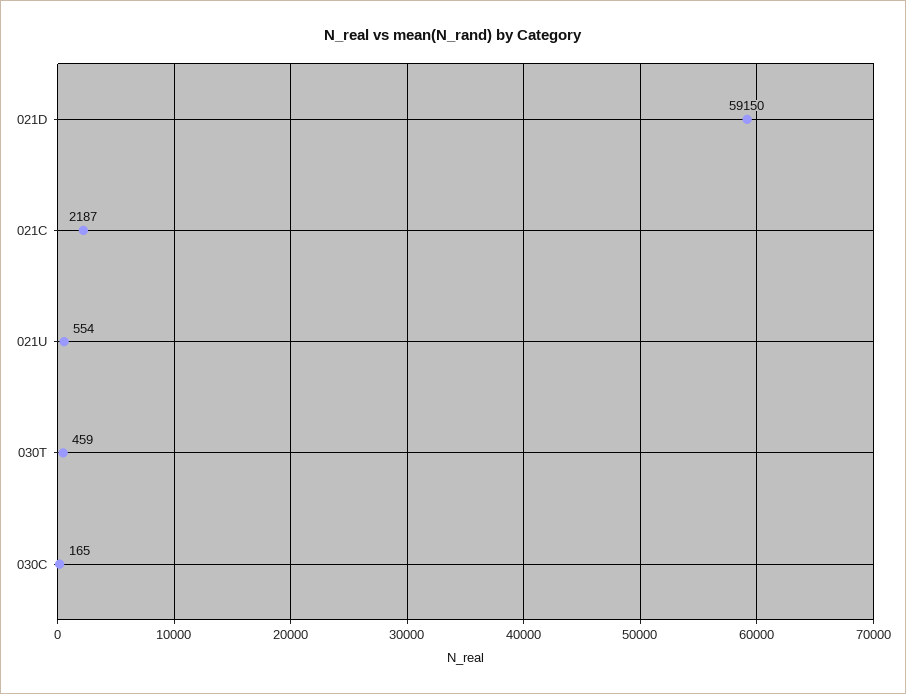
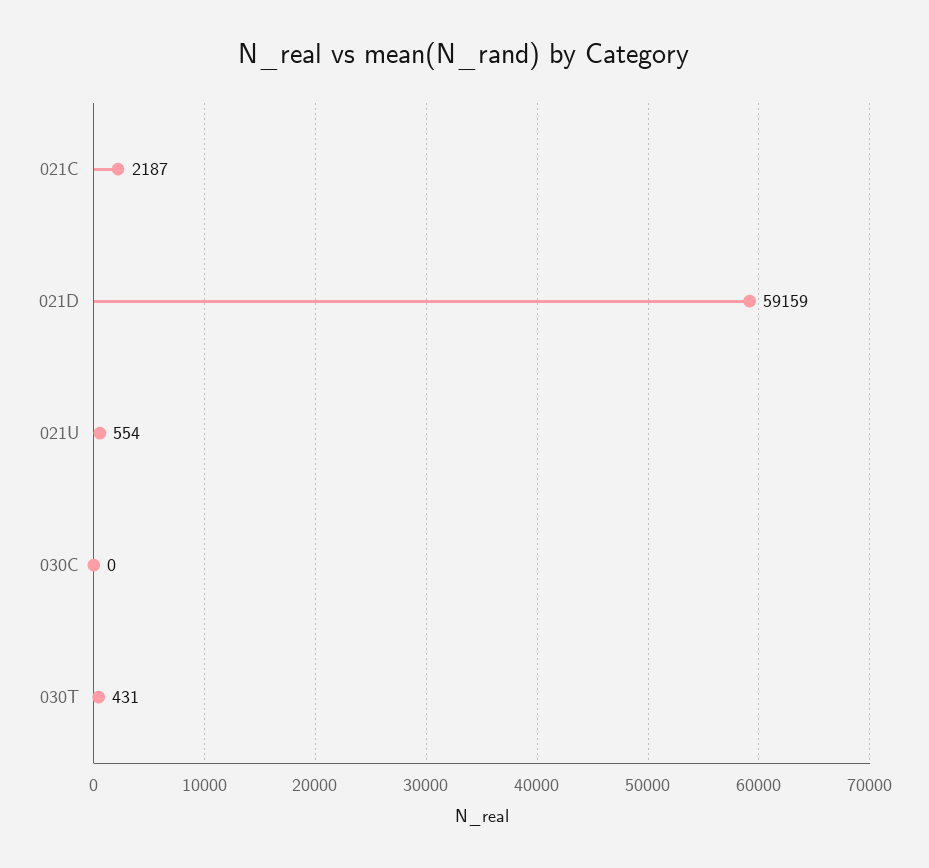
  {
-   "021D": 59150,
+   "021D": 59159,
    "021C": 2187,
    "021U": 554,
-   "030T": 459,
+   "030T": 431,
-   "030C": 165
+   "030C": 0
  }

